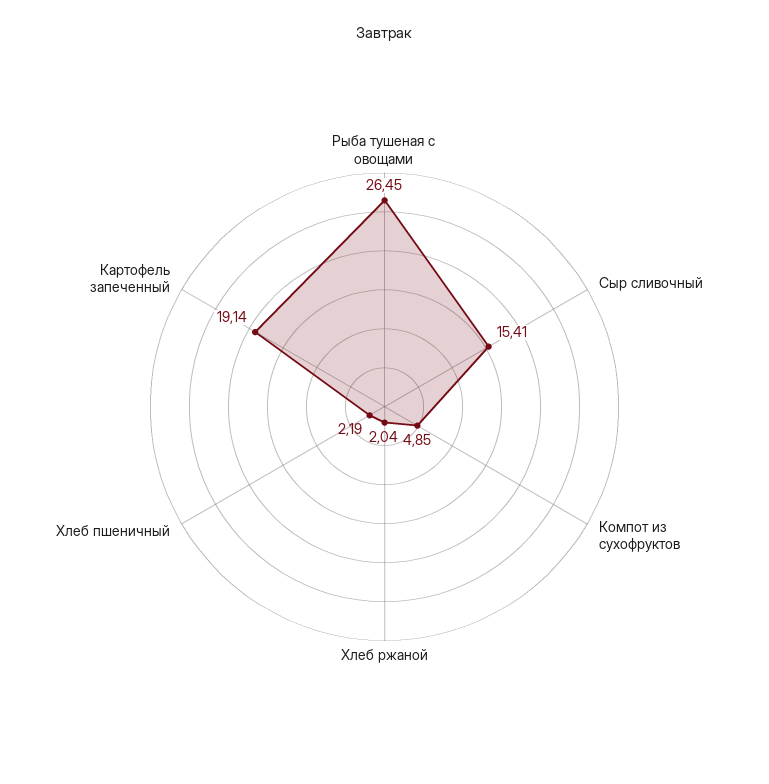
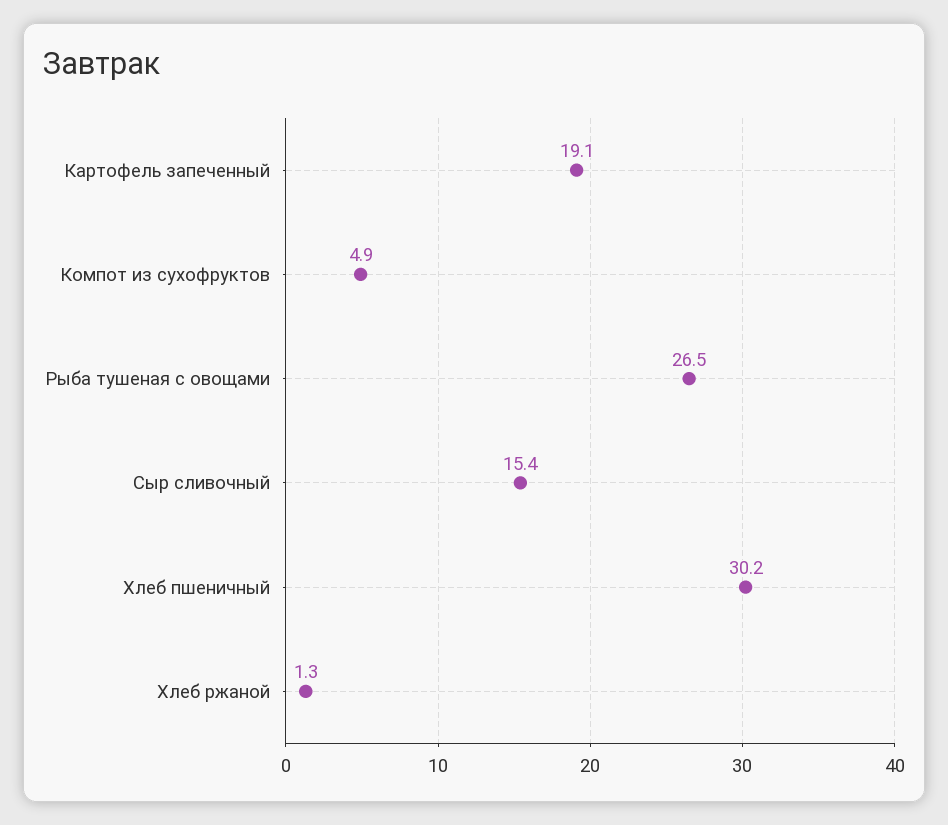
  {
    "Рыба тушеная с овощами": 26.45,
    "Сыр сливочный": 15.41,
    "Компот из сухофруктов": 4.85,
-   "Хлеб ржаной": 2.04,
+   "Хлеб ржаной": 1.3,
-   "Хлеб пшеничный": 2.19,
+   "Хлеб пшеничный": 30.2,
    "Картофель запеченный": 19.14
  }

